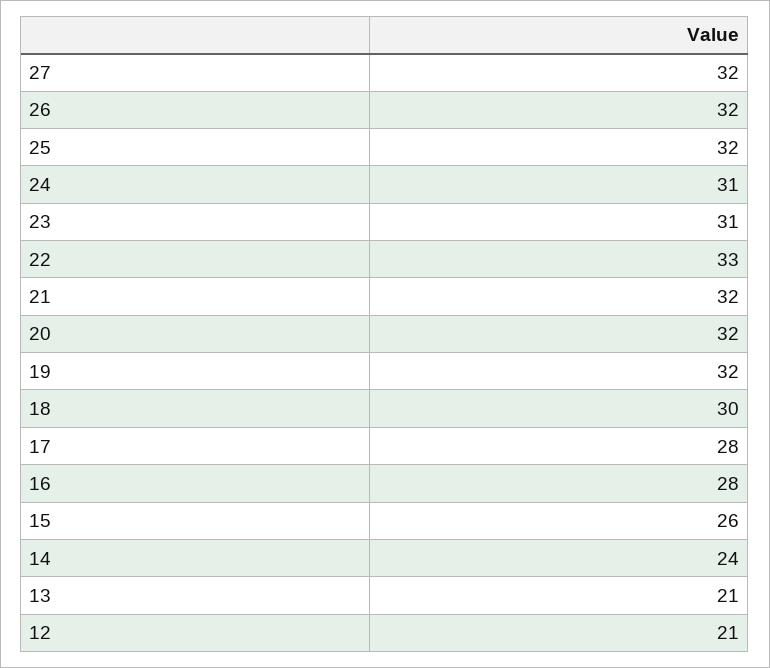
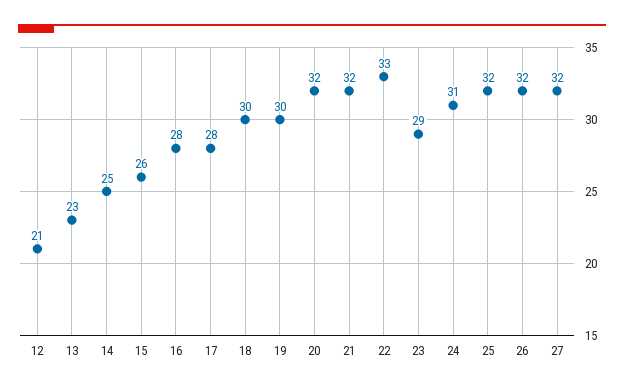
  {
    "27": 32,
    "26": 32,
    "25": 32,
    "24": 31,
-   "23": 31,
+   "23": 29,
    "22": 33,
    "21": 32,
    "20": 32,
-   "19": 32,
+   "19": 30,
    "18": 30,
    "17": 28,
    "16": 28,
    "15": 26,
-   "14": 24,
+   "14": 25,
-   "13": 21,
+   "13": 23,
    "12": 21
  }

